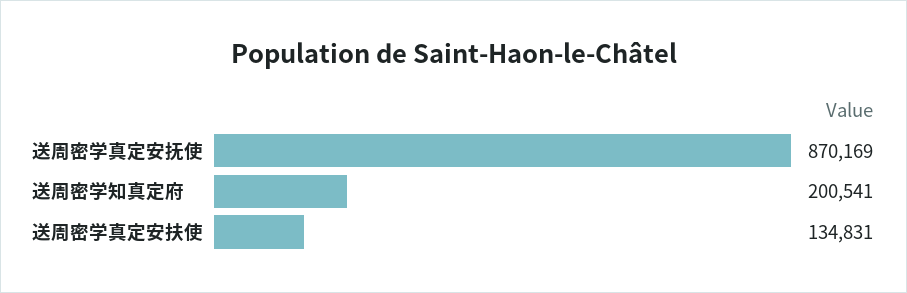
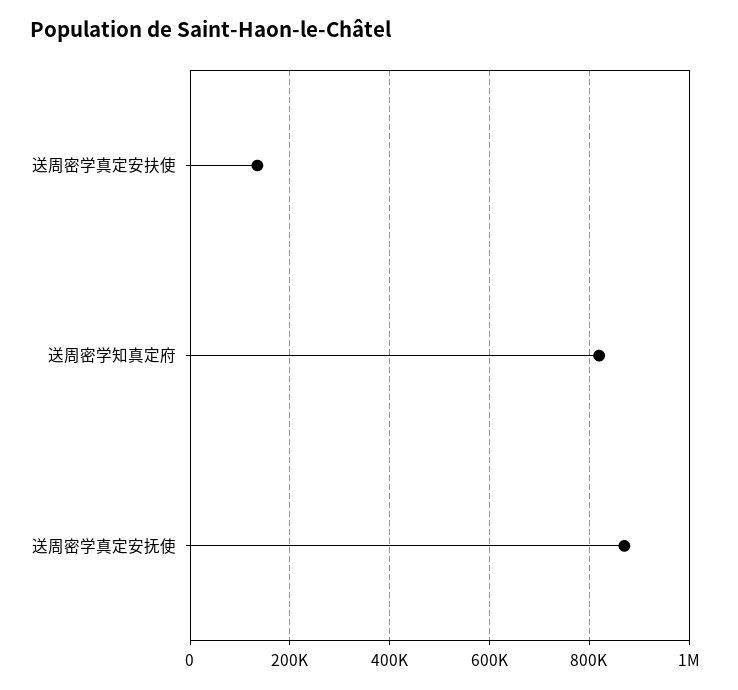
  {
    "送周密学真定安抚使": 870169,
-   "送周密学知真定府": 200541,
+   "送周密学知真定府": 820000,
    "送周密学真定安扶使": 134831
  }

